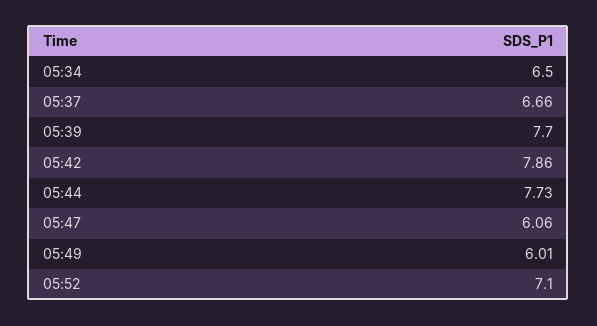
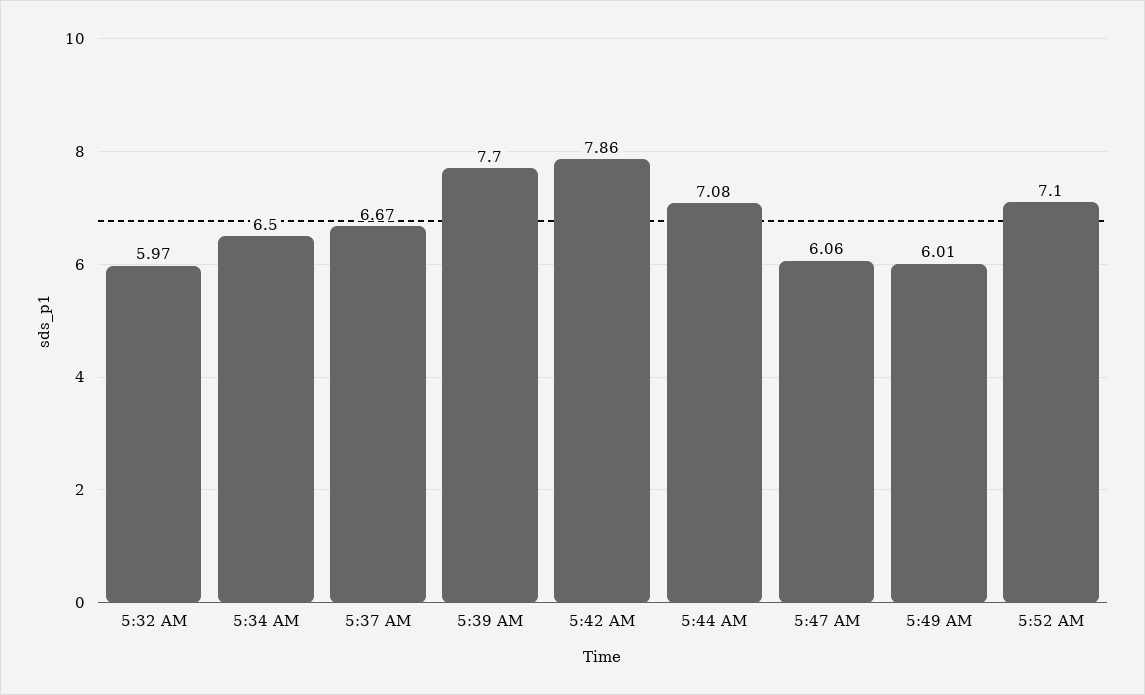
  {
    "05:34": 6.5,
-   "05:37": 6.66,
+   "05:37": 6.67,
    "05:39": 7.7,
    "05:42": 7.86,
-   "05:44": 7.73,
+   "05:44": 7.08,
    "05:47": 6.06,
    "05:49": 6.01,
-   "05:52": 7.1
+   "05:52": 7.1,
+   "5:32 AM": 5.97
  }

